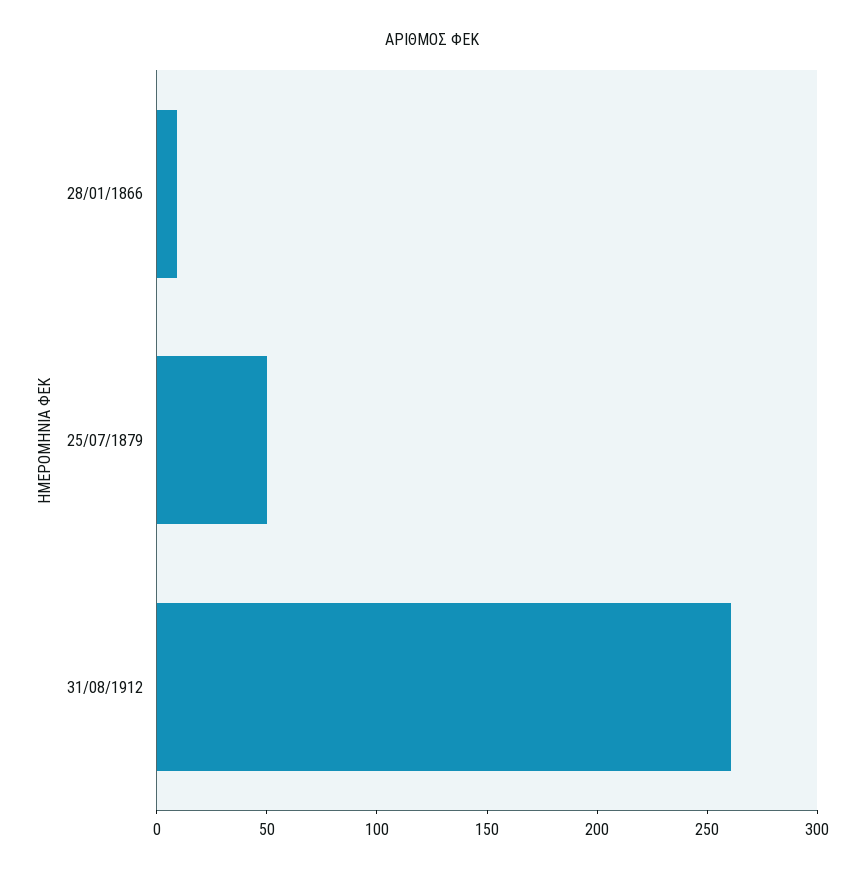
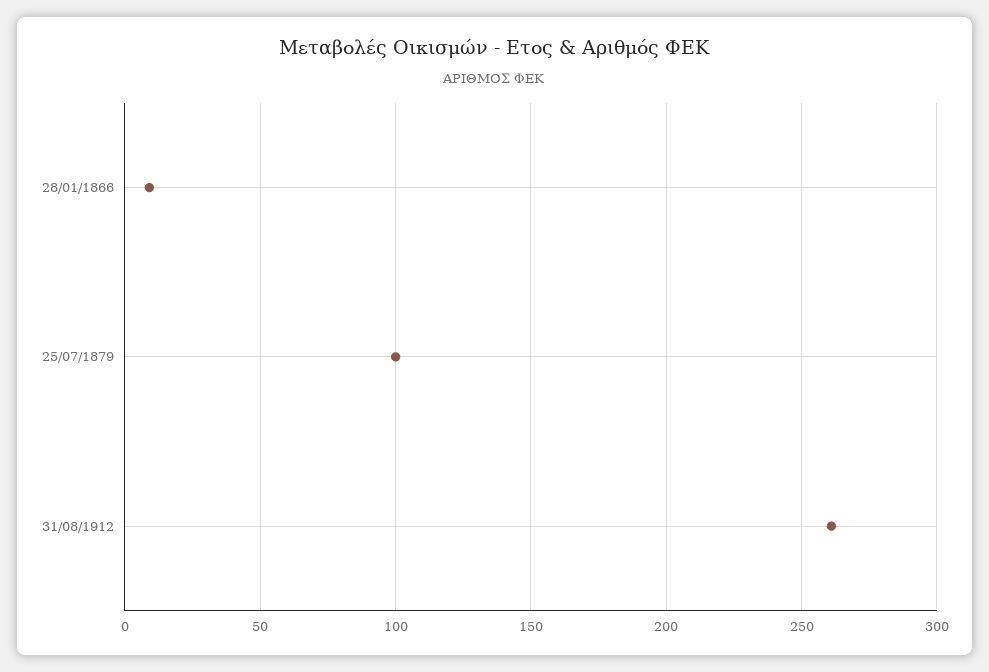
  {
    "28/01/1866": 10,
-   "25/07/1879": 50,
+   "25/07/1879": 100,
    "31/08/1912": 260
  }

